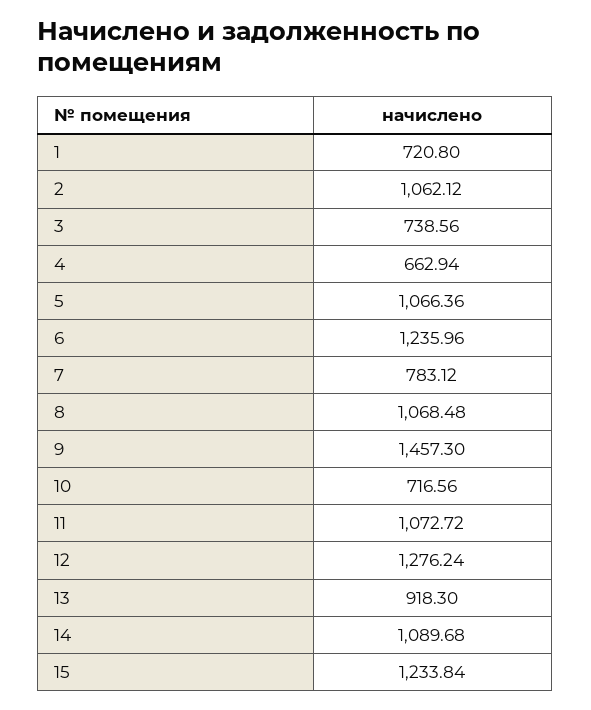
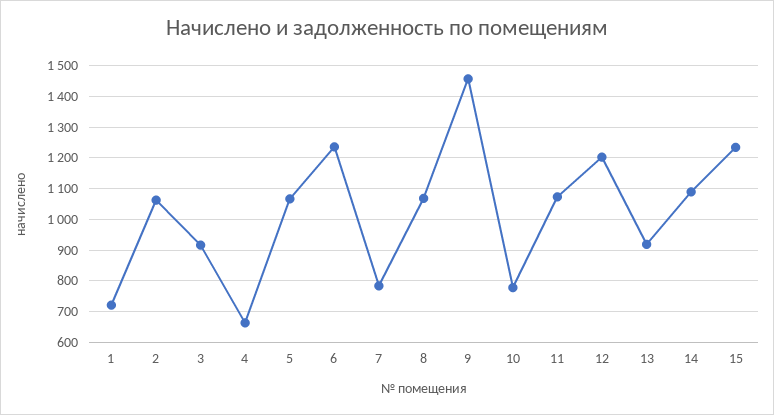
  {
    "1": 720.8,
    "2": 1062.12,
-   "3": 738.56,
+   "3": 920,
    "4": 662.94,
    "5": 1066.36,
    "6": 1235.96,
    "7": 783.12,
    "8": 1068.48,
    "9": 1457.3,
-   "10": 716.56,
+   "10": 780,
    "11": 1072.72,
-   "12": 1276.24,
+   "12": 1200,
    "13": 918.3,
    "14": 1089.68,
    "15": 1233.84
  }

